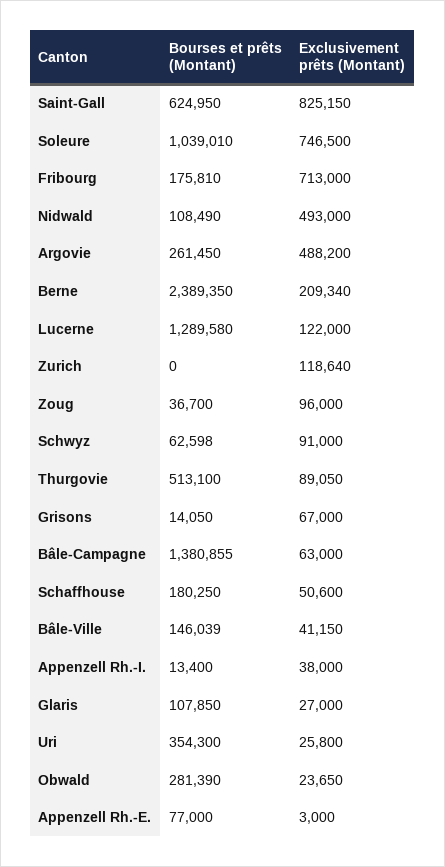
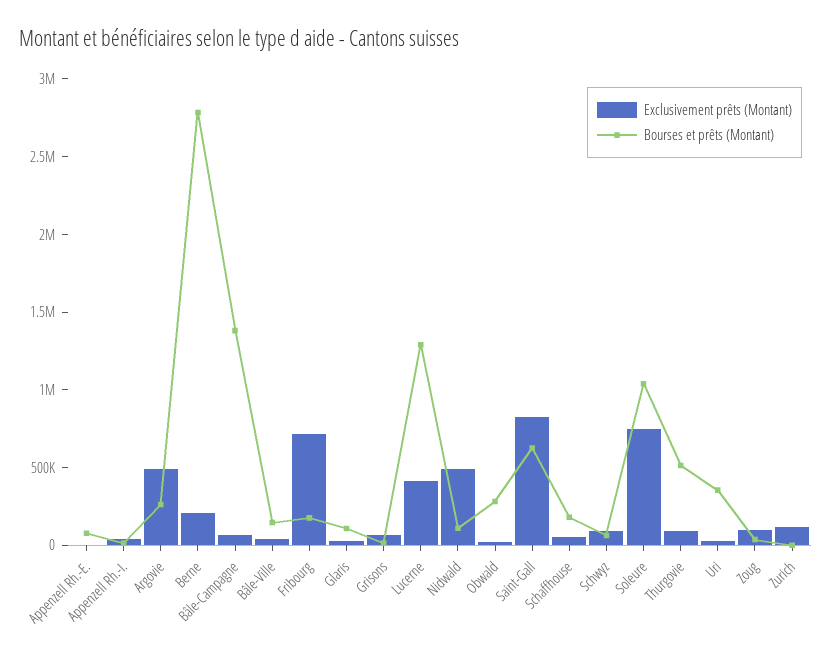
  {
    "Bourses et prêts (Montant)": {
      "Saint-Gall": 624950,
      "Soleure": 1039010,
      "Fribourg": 175810,
      "Nidwald": 108490,
      "Argovie": 261450,
-     "Berne": 2389350,
+     "Berne": 2800000,
      "Lucerne": 1289580,
      "Zurich": 0,
      "Zoug": 36700,
      "Schwyz": 62598,
      "Thurgovie": 513100,
      "Grisons": 14050,
      "Bâle-Campagne": 1380855,
      "Schaffhouse": 180250,
      "Bâle-Ville": 146039,
      "Appenzell Rh.-I.": 13400,
      "Glaris": 107850,
      "Uri": 354300,
      "Obwald": 281390,
      "Appenzell Rh.-E.": 77000
    },
    "Exclusivement prêts (Montant)": {
      "Saint-Gall": 825150,
      "Soleure": 746500,
      "Fribourg": 713000,
      "Nidwald": 493000,
      "Argovie": 488200,
      "Berne": 209340,
-     "Lucerne": 122000,
+     "Lucerne": 400000,
      "Zurich": 118640,
      "Zoug": 96000,
      "Schwyz": 91000,
      "Thurgovie": 89050,
      "Grisons": 67000,
      "Bâle-Campagne": 63000,
      "Schaffhouse": 50600,
      "Bâle-Ville": 41150,
      "Appenzell Rh.-I.": 38000,
      "Glaris": 27000,
      "Uri": 25800,
      "Obwald": 23650,
      "Appenzell Rh.-E.": 3000
    }
  }

